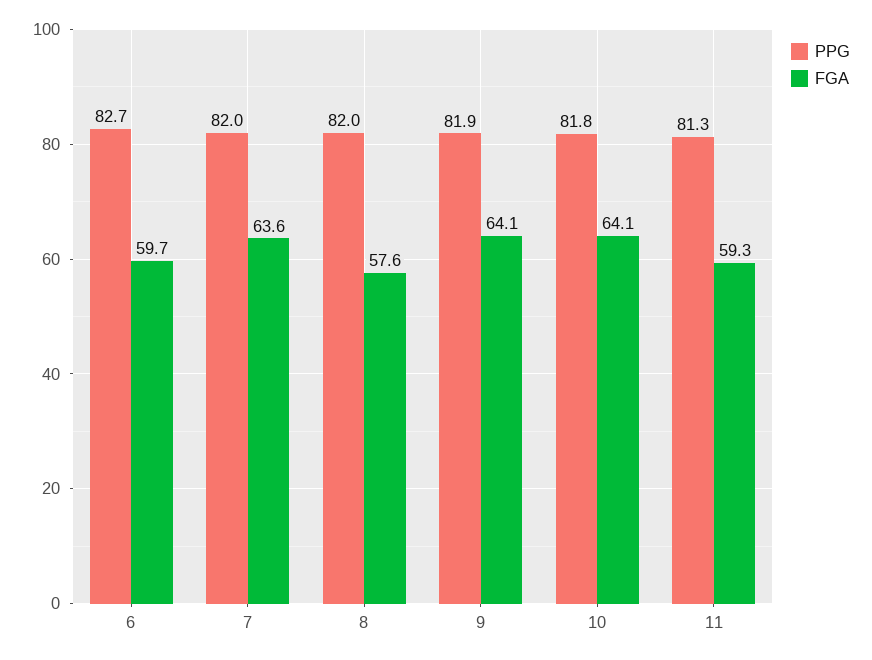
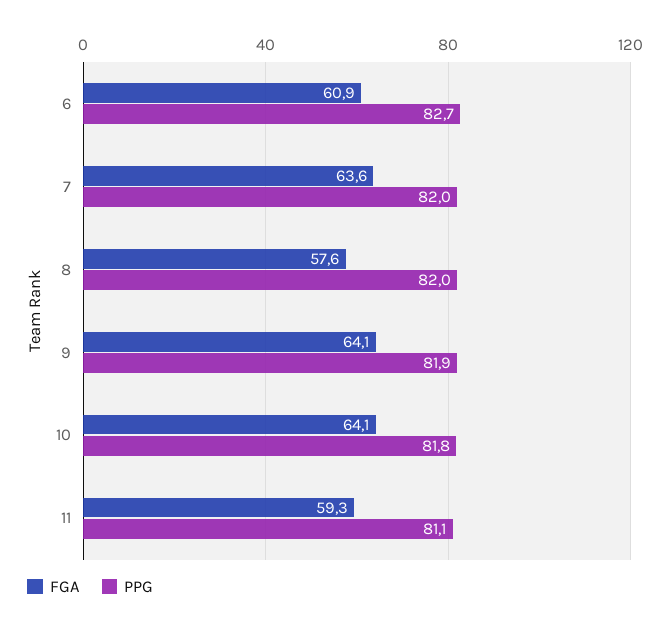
  {
    "PPG": {
      "6": 82.7,
      "7": 82,
      "8": 82,
      "9": 81.9,
      "10": 81.8,
-     "11": 81.3
+     "11": 81.1
    },
    "FGA": {
-     "6": 59.7,
+     "6": 60.9,
      "7": 63.6,
      "8": 57.6,
      "9": 64.1,
      "10": 64.1,
      "11": 59.3
    }
  }

